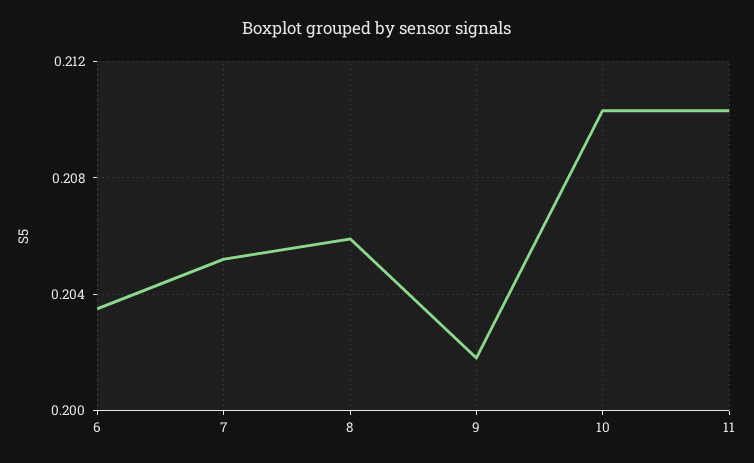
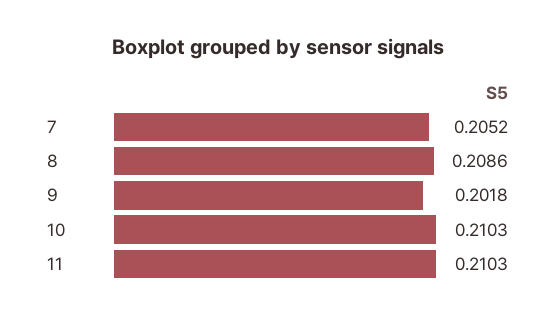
  {
-   "6": 0.2035,
    "7": 0.2052,
-   "8": 0.206,
+   "8": 0.2086,
    "9": 0.2018,
    "10": 0.2103,
    "11": 0.2103
  }

